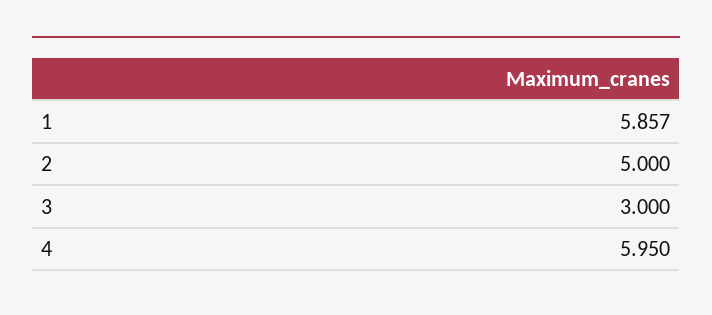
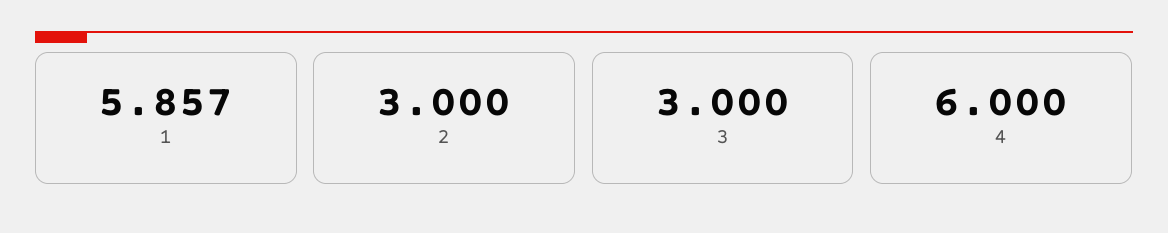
  {
    "1": 5.857,
-   "2": 5,
+   "2": 3,
    "3": 3,
-   "4": 5.95
+   "4": 6
  }

